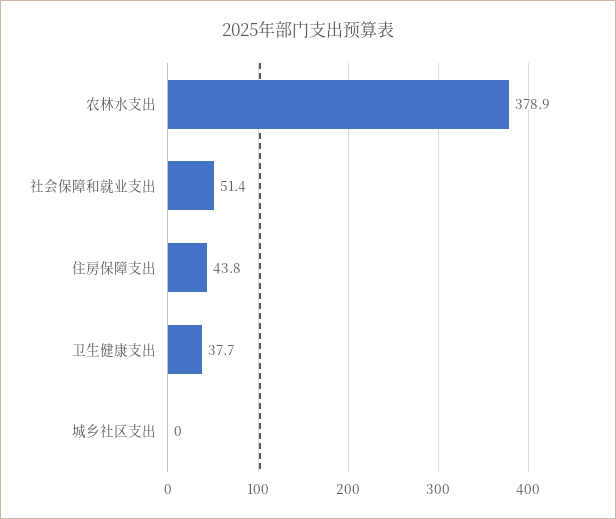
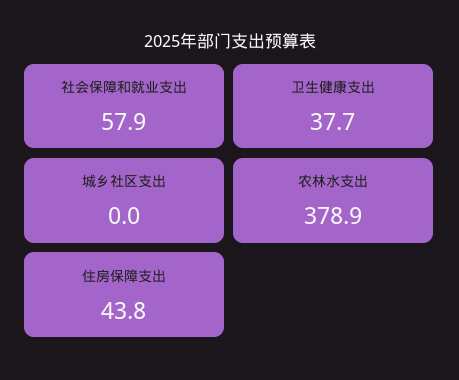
  {
    "农林水支出": 378.9,
-   "社会保障和就业支出": 51.4,
+   "社会保障和就业支出": 57.9,
    "住房保障支出": 43.8,
    "卫生健康支出": 37.7,
    "城乡社区支出": 0
  }

